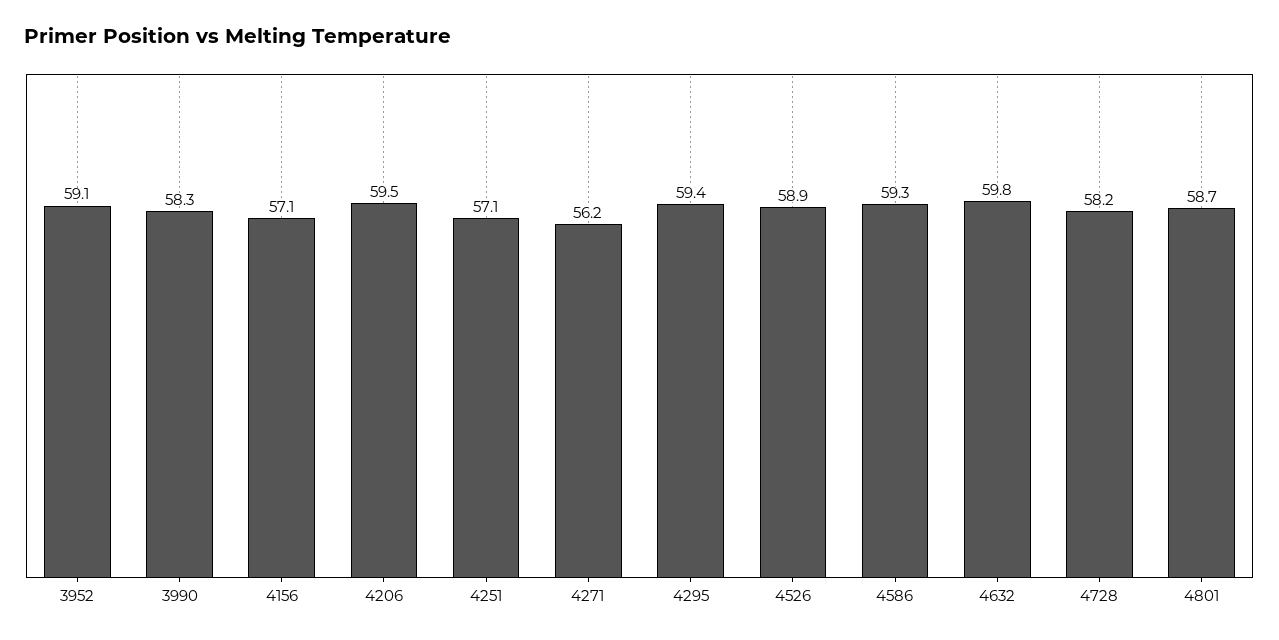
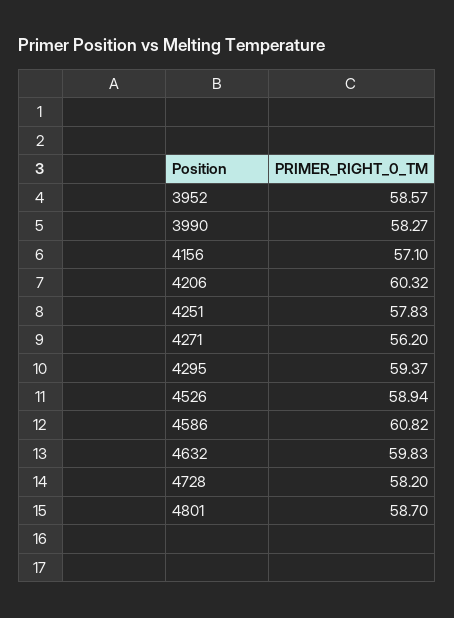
  {
-   "3952": 59.1,
+   "3952": 58.57,
    "3990": 58.27,
    "4156": 57.1,
-   "4206": 59.5,
+   "4206": 60.32,
-   "4251": 57.1,
+   "4251": 57.83,
    "4271": 56.2,
    "4295": 59.37,
    "4526": 58.94,
-   "4586": 59.3,
+   "4586": 60.82,
    "4632": 59.83,
    "4728": 58.2,
    "4801": 58.7
  }

